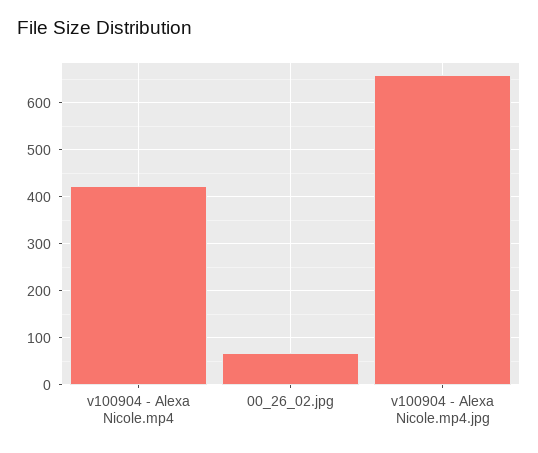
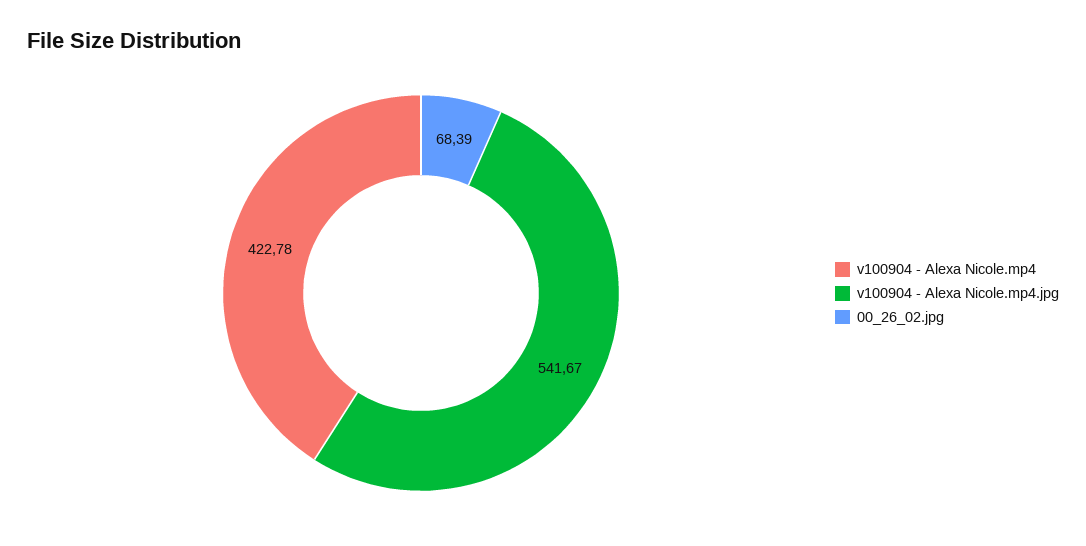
  {
    "v100904 - Alexa Nicole.mp4": 422.78,
    "00_26_02.jpg": 68.39,
-   "v100904 - Alexa Nicole.mp4.jpg": 660
+   "v100904 - Alexa Nicole.mp4.jpg": 541.67
  }

